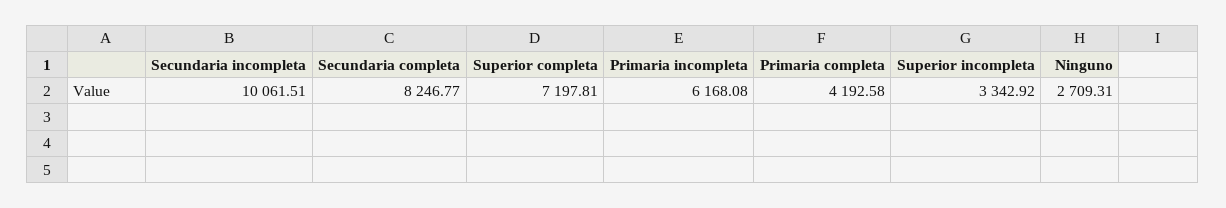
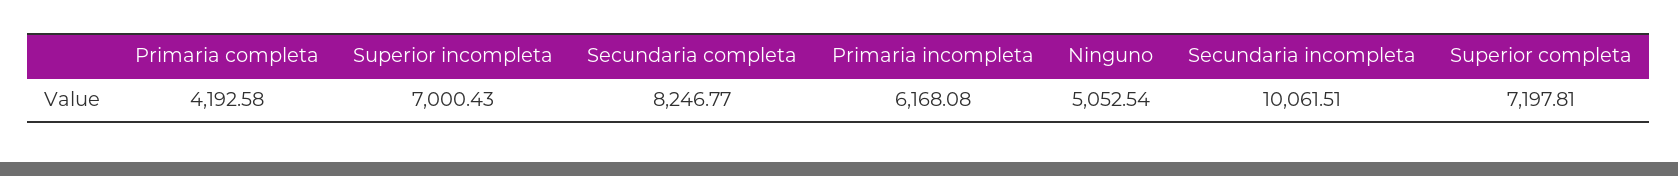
  {
    "Secundaria incompleta": 10061.51,
    "Secundaria completa": 8246.77,
    "Superior completa": 7197.81,
    "Primaria incompleta": 6168.08,
    "Primaria completa": 4192.58,
-   "Superior incompleta": 3342.92,
+   "Superior incompleta": 7000.43,
-   "Ninguno": 2709.31
+   "Ninguno": 5052.54
  }

